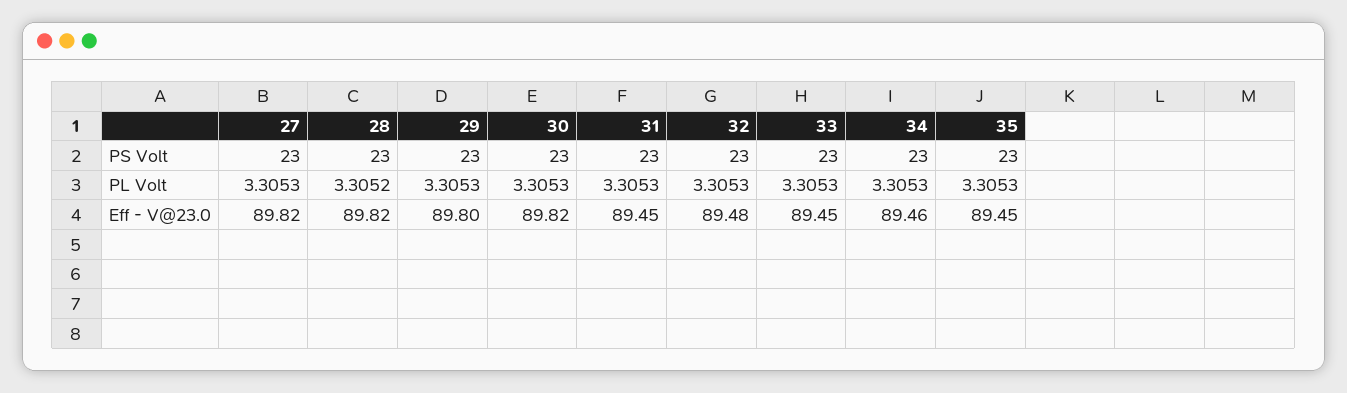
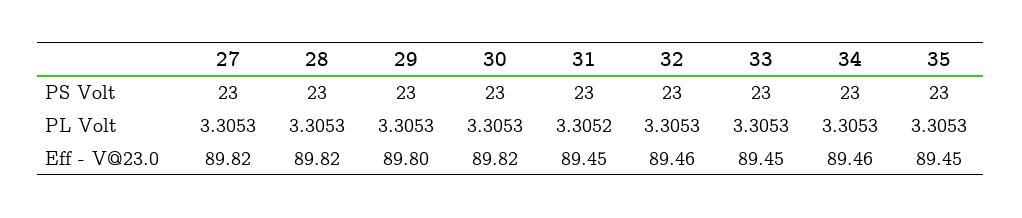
  {
    "27": {
      "PS Volt": 23,
      "PL Volt": 3.3053,
      "Eff - V@23.0": 89.82
    },
    "28": {
      "PS Volt": 23,
-     "PL Volt": 3.3052,
+     "PL Volt": 3.3053,
      "Eff - V@23.0": 89.82
    },
    "29": {
      "PS Volt": 23,
      "PL Volt": 3.3053,
      "Eff - V@23.0": 89.8
    },
    "30": {
      "PS Volt": 23,
      "PL Volt": 3.3053,
      "Eff - V@23.0": 89.82
    },
    "31": {
      "PS Volt": 23,
-     "PL Volt": 3.3053,
+     "PL Volt": 3.3052,
      "Eff - V@23.0": 89.45
    },
    "32": {
      "PS Volt": 23,
      "PL Volt": 3.3053,
-     "Eff - V@23.0": 89.48
+     "Eff - V@23.0": 89.46
    },
    "33": {
      "PS Volt": 23,
      "PL Volt": 3.3053,
      "Eff - V@23.0": 89.45
    },
    "34": {
      "PS Volt": 23,
      "PL Volt": 3.3053,
      "Eff - V@23.0": 89.46
    },
    "35": {
      "PS Volt": 23,
      "PL Volt": 3.3053,
      "Eff - V@23.0": 89.45
    }
  }

